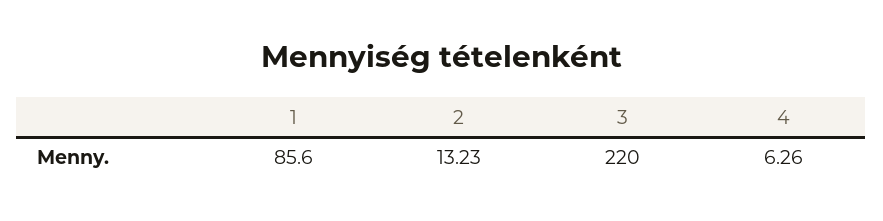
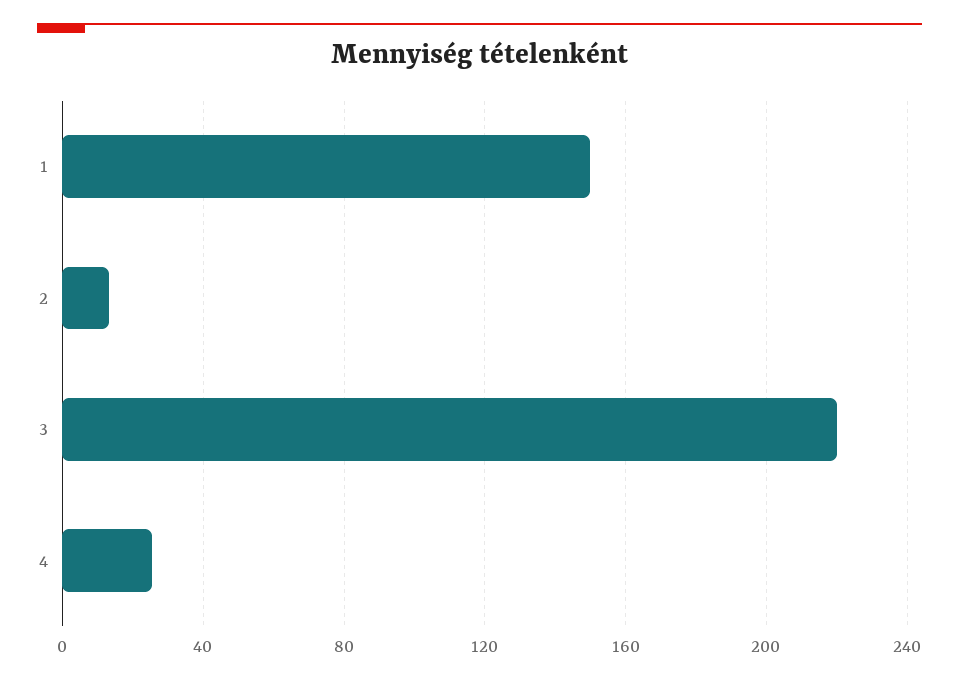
  {
-   "1": 85.6,
+   "1": 150,
    "2": 13.23,
    "3": 220,
-   "4": 6.26
+   "4": 25
  }

